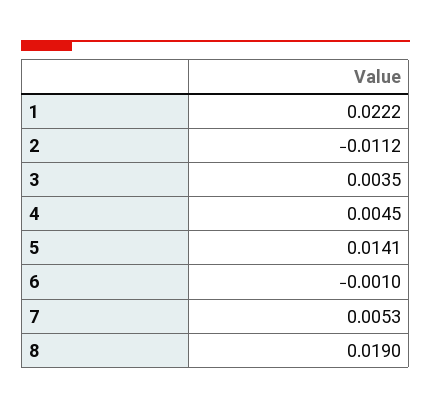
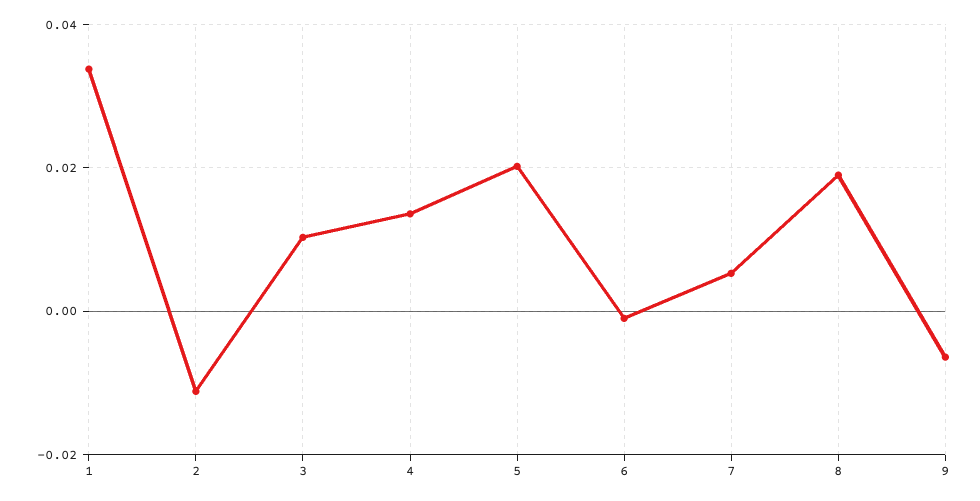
  {
-   "1": 0.0222,
+   "1": 0.034,
    "2": -0.0112,
-   "3": 0.0035,
+   "3": 0.01,
-   "4": 0.0045,
+   "4": 0.014,
-   "5": 0.0141,
+   "5": 0.02,
    "6": -0.001,
    "7": 0.0053,
-   "8": 0.019
+   "8": 0.019,
+   "9": -0.006
  }

